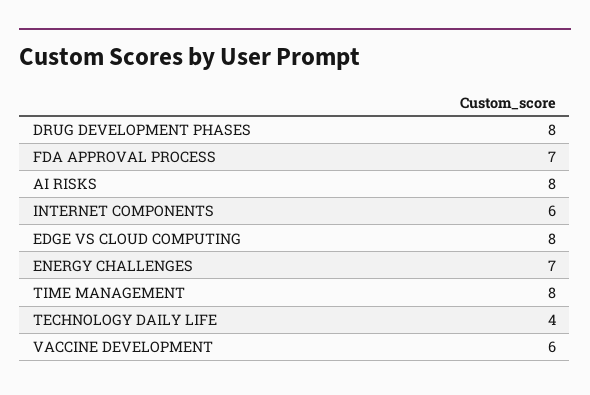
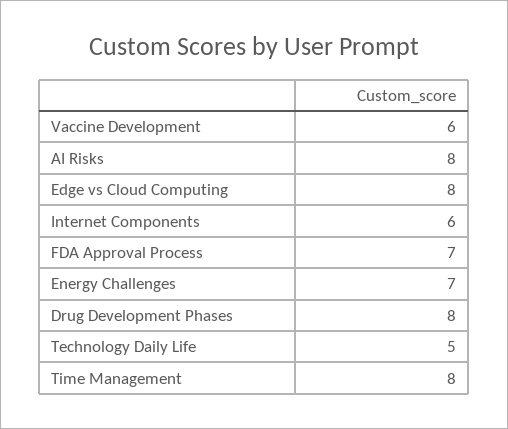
  {
    "DRUG DEVELOPMENT PHASES": 8,
    "FDA APPROVAL PROCESS": 7,
    "AI RISKS": 8,
    "INTERNET COMPONENTS": 6,
    "EDGE VS CLOUD COMPUTING": 8,
    "ENERGY CHALLENGES": 7,
    "TIME MANAGEMENT": 8,
-   "TECHNOLOGY DAILY LIFE": 4,
+   "TECHNOLOGY DAILY LIFE": 5,
    "VACCINE DEVELOPMENT": 6
  }

